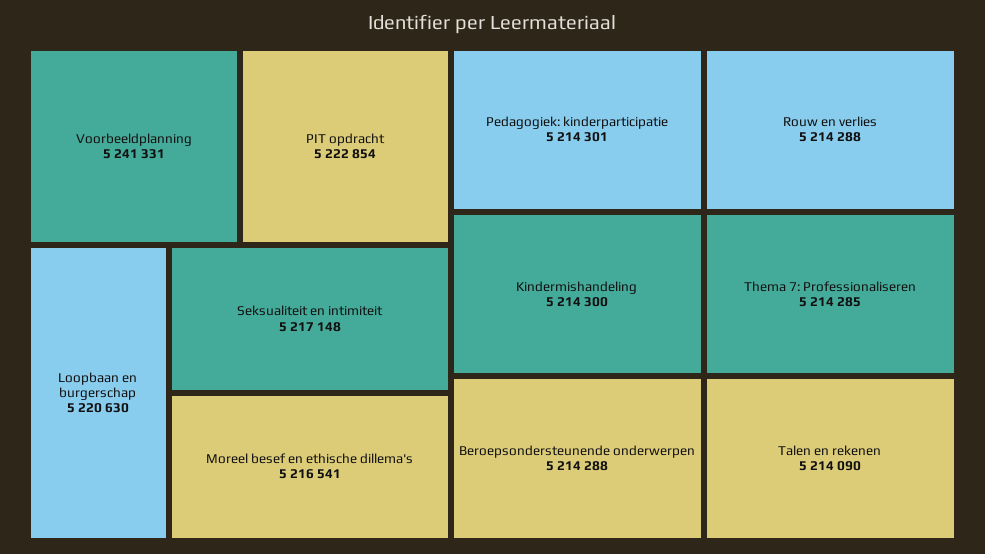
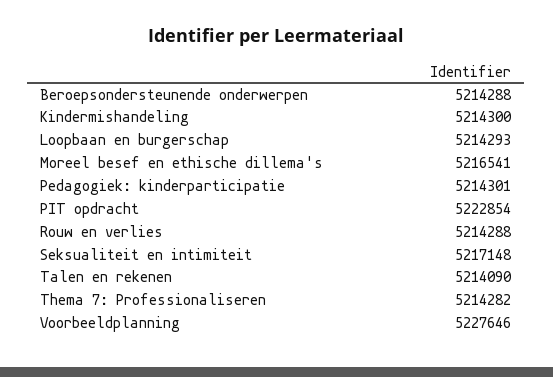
  {
-   "Voorbeeldplanning": 5241331,
+   "Voorbeeldplanning": 5227646,
    "PIT opdracht": 5222854,
-   "Loopbaan en burgerschap": 5220630,
+   "Loopbaan en burgerschap": 5214293,
    "Seksualiteit en intimiteit": 5217148,
    "Moreel besef en ethische dillema's": 5216541,
    "Pedagogiek: kinderparticipatie": 5214301,
    "Kindermishandeling": 5214300,
    "Beroepsondersteunende onderwerpen": 5214288,
    "Rouw en verlies": 5214288,
-   "Thema 7: Professionaliseren": 5214285,
+   "Thema 7: Professionaliseren": 5214282,
    "Talen en rekenen": 5214090
  }

